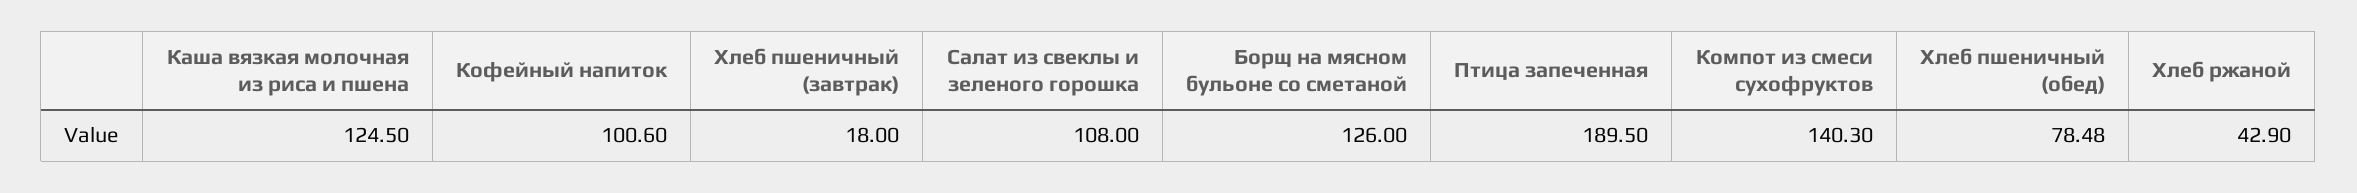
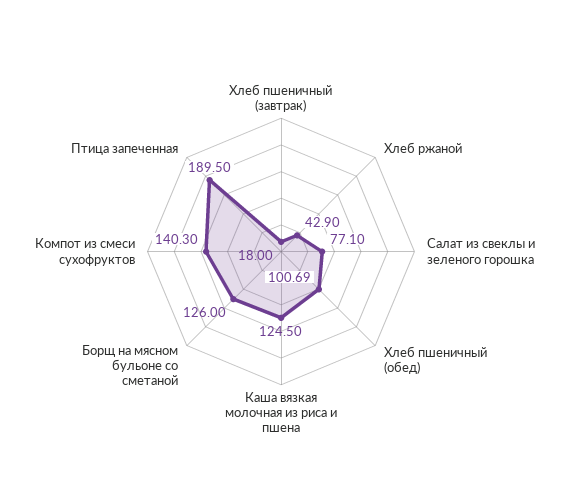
  {
    "Каша вязкая молочная из риса и пшена": 124.5,
-   "Кофейный напиток": 100.6,
    "Хлеб пшеничный (завтрак)": 18,
-   "Салат из свеклы и зеленого горошка": 108,
+   "Салат из свеклы и зеленого горошка": 77.1,
    "Борщ на мясном бульоне со сметаной": 126,
    "Птица запеченная": 189.5,
    "Компот из смеси сухофруктов": 140.3,
-   "Хлеб пшеничный (обед)": 78.48,
+   "Хлеб пшеничный (обед)": 100.69,
    "Хлеб ржаной": 42.9
  }

